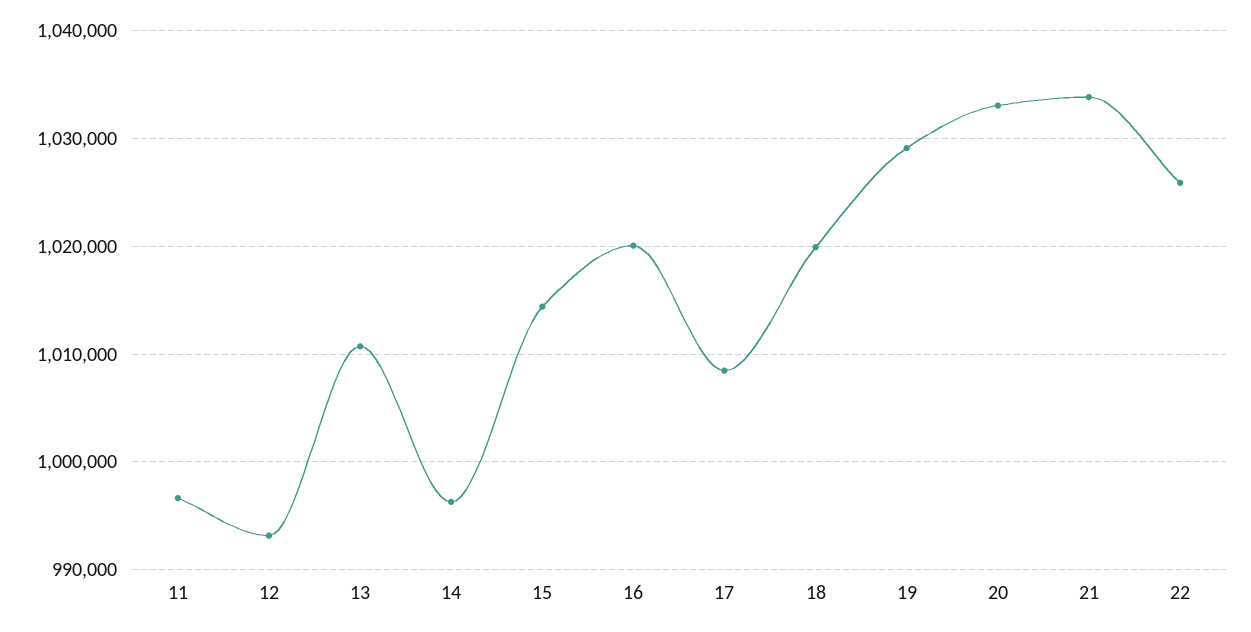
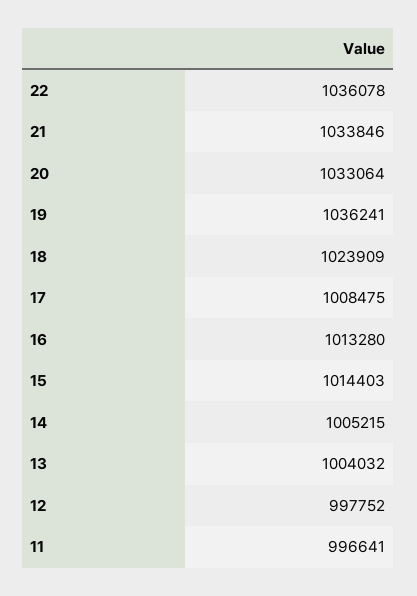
  {
    "11": 996641,
-   "12": 993000,
+   "12": 997752,
-   "13": 1011000,
+   "13": 1004032,
-   "14": 996000,
+   "14": 1005215,
    "15": 1014403,
-   "16": 1020000,
+   "16": 1013280,
    "17": 1008475,
-   "18": 1020000,
+   "18": 1023909,
-   "19": 1029000,
+   "19": 1036241,
    "20": 1033064,
    "21": 1033846,
-   "22": 1026000
+   "22": 1036078
  }

